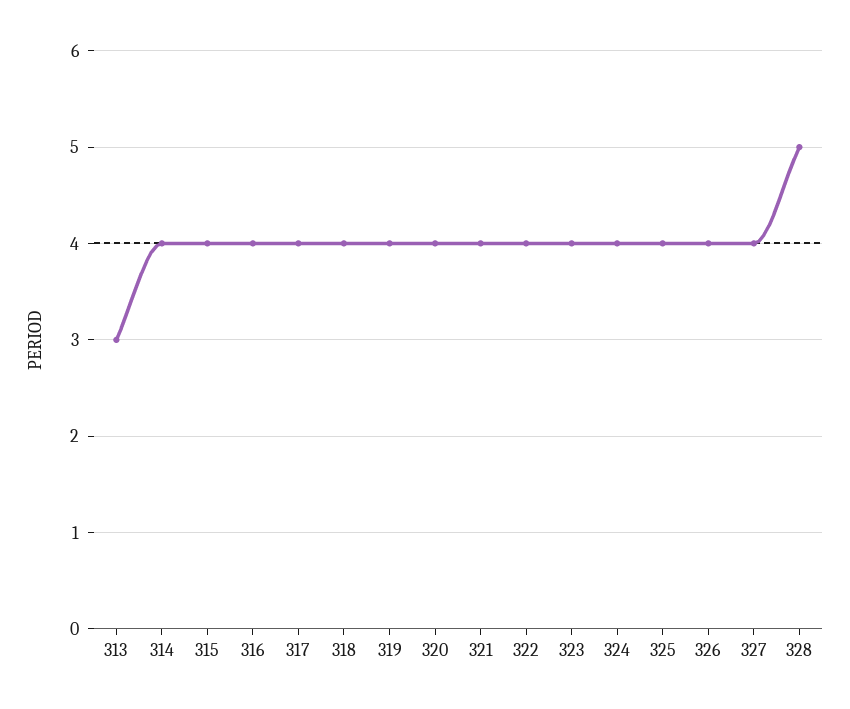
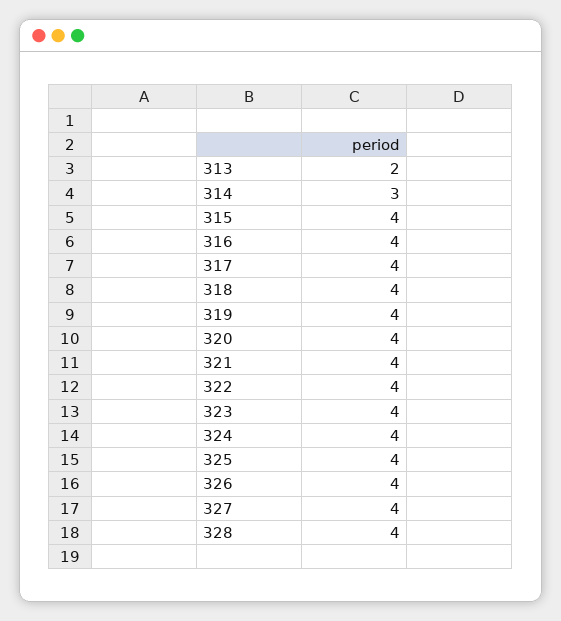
  {
-   "313": 3,
+   "313": 2,
-   "314": 4,
+   "314": 3,
    "315": 4,
    "316": 4,
    "317": 4,
    "318": 4,
    "319": 4,
    "320": 4,
    "321": 4,
    "322": 4,
    "323": 4,
    "324": 4,
    "325": 4,
    "326": 4,
    "327": 4,
-   "328": 5
+   "328": 4
  }

